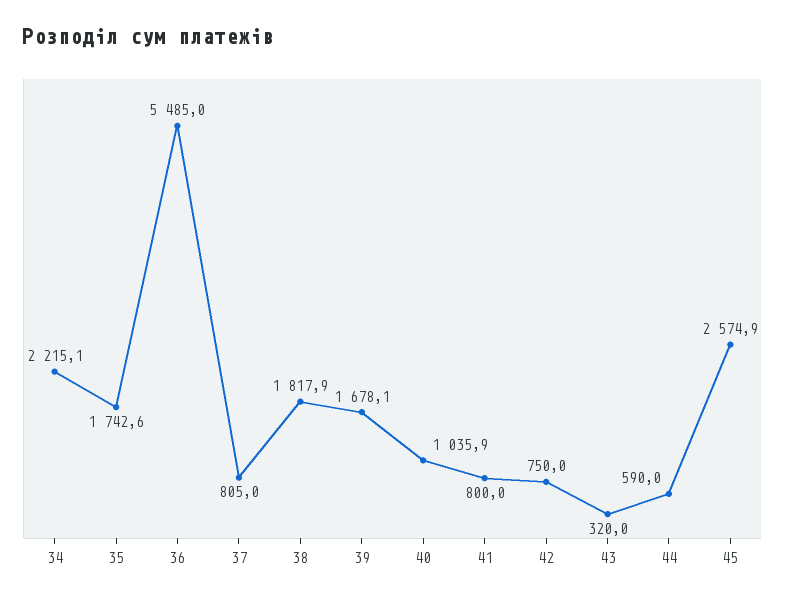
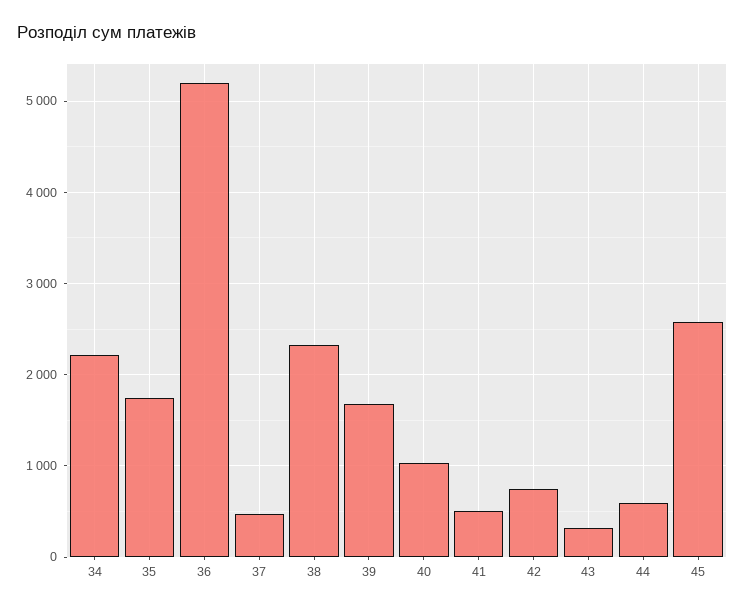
  {
    "34": 2215.1,
    "35": 1742.6,
-   "36": 5485,
+   "36": 5200,
-   "37": 805,
+   "37": 500,
-   "38": 1817.9,
+   "38": 2300,
    "39": 1678.1,
    "40": 1035.9,
-   "41": 800,
+   "41": 500,
    "42": 750,
    "43": 320,
    "44": 590,
    "45": 2574.9
  }

